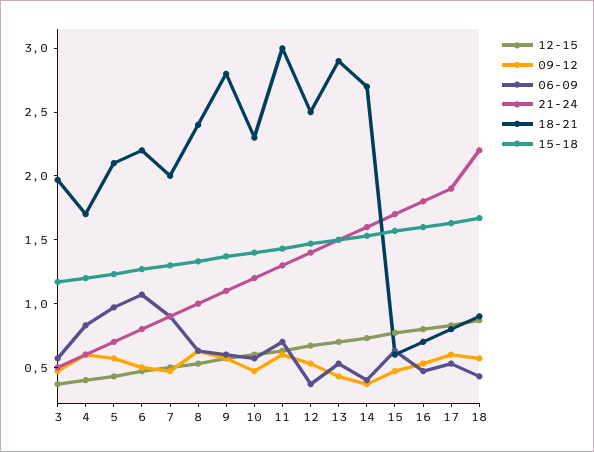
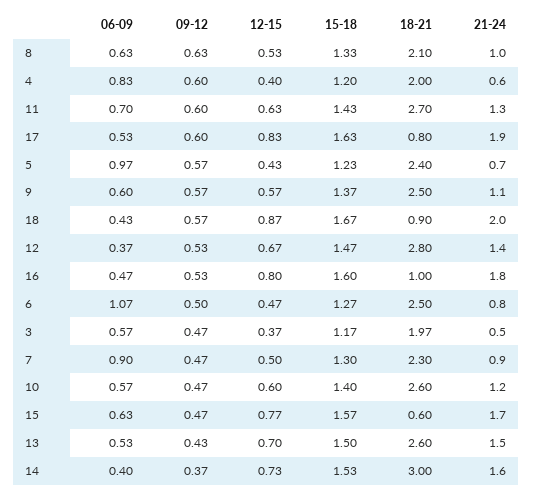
  {
    "12-15": {
      "3": 0.37,
      "4": 0.4,
      "5": 0.43,
      "6": 0.47,
      "7": 0.5,
      "8": 0.53,
      "9": 0.57,
      "10": 0.6,
      "11": 0.63,
      "12": 0.67,
      "13": 0.7,
      "14": 0.73,
      "15": 0.77,
      "16": 0.8,
      "17": 0.83,
      "18": 0.87
    },
    "09-12": {
      "3": 0.47,
      "4": 0.6,
      "5": 0.57,
      "6": 0.5,
      "7": 0.47,
      "8": 0.63,
      "9": 0.57,
      "10": 0.47,
      "11": 0.6,
      "12": 0.53,
      "13": 0.43,
      "14": 0.37,
      "15": 0.47,
      "16": 0.53,
      "17": 0.6,
      "18": 0.57
    },
    "06-09": {
      "3": 0.57,
      "4": 0.83,
      "5": 0.97,
      "6": 1.07,
      "7": 0.9,
      "8": 0.63,
      "9": 0.6,
      "10": 0.57,
      "11": 0.7,
      "12": 0.37,
      "13": 0.53,
      "14": 0.4,
      "15": 0.63,
      "16": 0.47,
      "17": 0.53,
      "18": 0.43
    },
    "21-24": {
      "3": 0.5,
      "4": 0.6,
      "5": 0.7,
      "6": 0.8,
      "7": 0.9,
      "8": 1,
      "9": 1.1,
      "10": 1.2,
      "11": 1.3,
      "12": 1.4,
      "13": 1.5,
      "14": 1.6,
      "15": 1.7,
      "16": 1.8,
      "17": 1.9,
-     "18": 2.2
+     "18": 2
    },
    "18-21": {
      "3": 1.97,
-     "4": 1.7,
+     "4": 2,
-     "5": 2.1,
+     "5": 2.4,
-     "6": 2.2,
+     "6": 2.5,
-     "7": 2,
+     "7": 2.3,
-     "8": 2.4,
+     "8": 2.1,
-     "9": 2.8,
+     "9": 2.5,
-     "10": 2.3,
+     "10": 2.6,
-     "11": 3,
+     "11": 2.7,
-     "12": 2.5,
+     "12": 2.8,
-     "13": 2.9,
+     "13": 2.6,
-     "14": 2.7,
+     "14": 3,
      "15": 0.6,
-     "16": 0.7,
+     "16": 1,
      "17": 0.8,
      "18": 0.9
    },
    "15-18": {
      "3": 1.17,
      "4": 1.2,
      "5": 1.23,
      "6": 1.27,
      "7": 1.3,
      "8": 1.33,
      "9": 1.37,
      "10": 1.4,
      "11": 1.43,
      "12": 1.47,
      "13": 1.5,
      "14": 1.53,
      "15": 1.57,
      "16": 1.6,
      "17": 1.63,
      "18": 1.67
    }
  }

